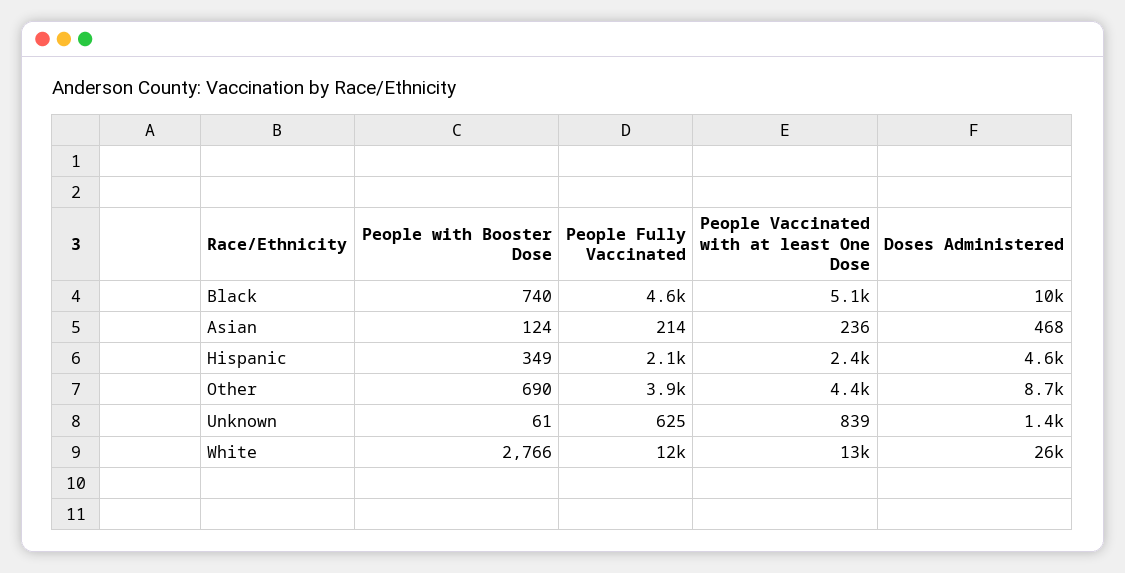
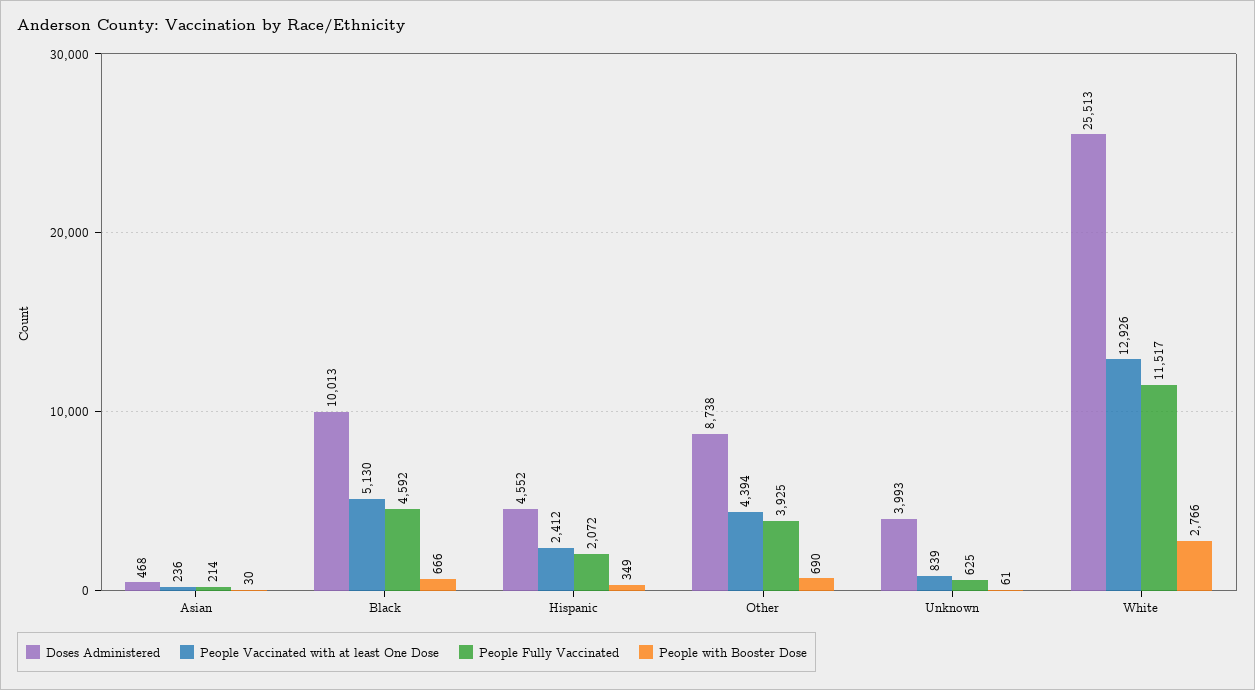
  {
    "People with Booster Dose": {
-     "Black": 740,
+     "Black": 666,
-     "Asian": 124,
+     "Asian": 30,
      "Hispanic": 349,
      "Other": 690,
      "Unknown": 61,
      "White": 2766
    },
    "People Fully Vaccinated": {
      "Black": 4592,
      "Asian": 214,
      "Hispanic": 2072,
      "Other": 3925,
      "Unknown": 625,
      "White": 11517
    },
    "People Vaccinated with at least One Dose": {
      "Black": 5130,
      "Asian": 236,
      "Hispanic": 2412,
      "Other": 4394,
      "Unknown": 839,
      "White": 12926
    },
    "Doses Administered": {
      "Black": 10013,
      "Asian": 468,
      "Hispanic": 4552,
      "Other": 8738,
-     "Unknown": 1400,
+     "Unknown": 3993,
      "White": 25513
    }
  }

